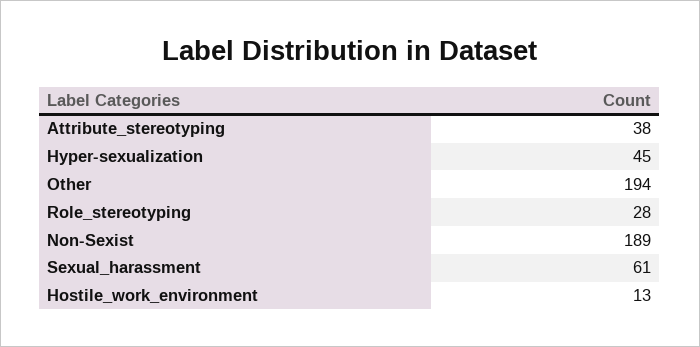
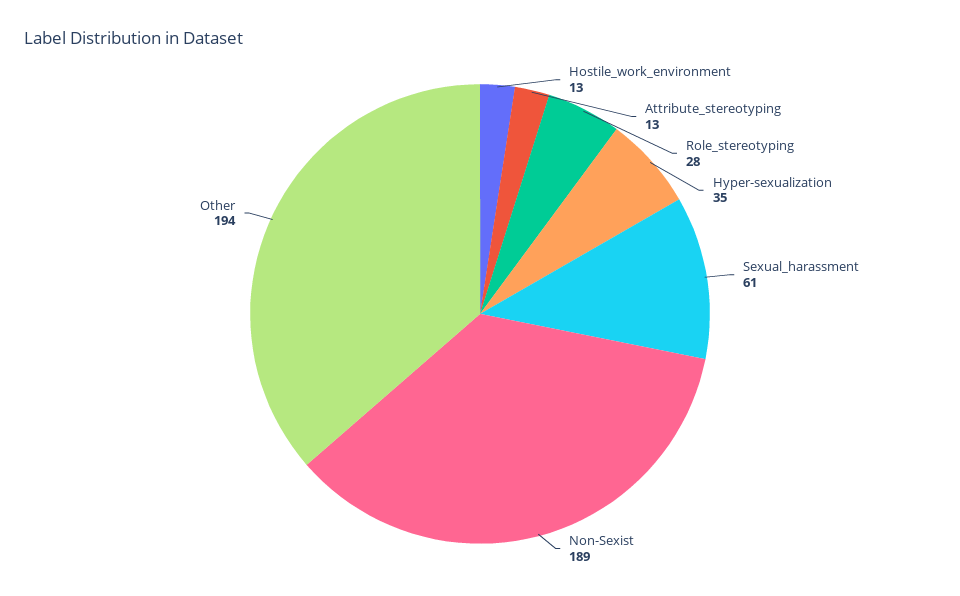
  {
-   "Attribute_stereotyping": 38,
+   "Attribute_stereotyping": 13,
-   "Hyper-sexualization": 45,
+   "Hyper-sexualization": 35,
    "Other": 194,
    "Role_stereotyping": 28,
    "Non-Sexist": 189,
    "Sexual_harassment": 61,
    "Hostile_work_environment": 13
  }

